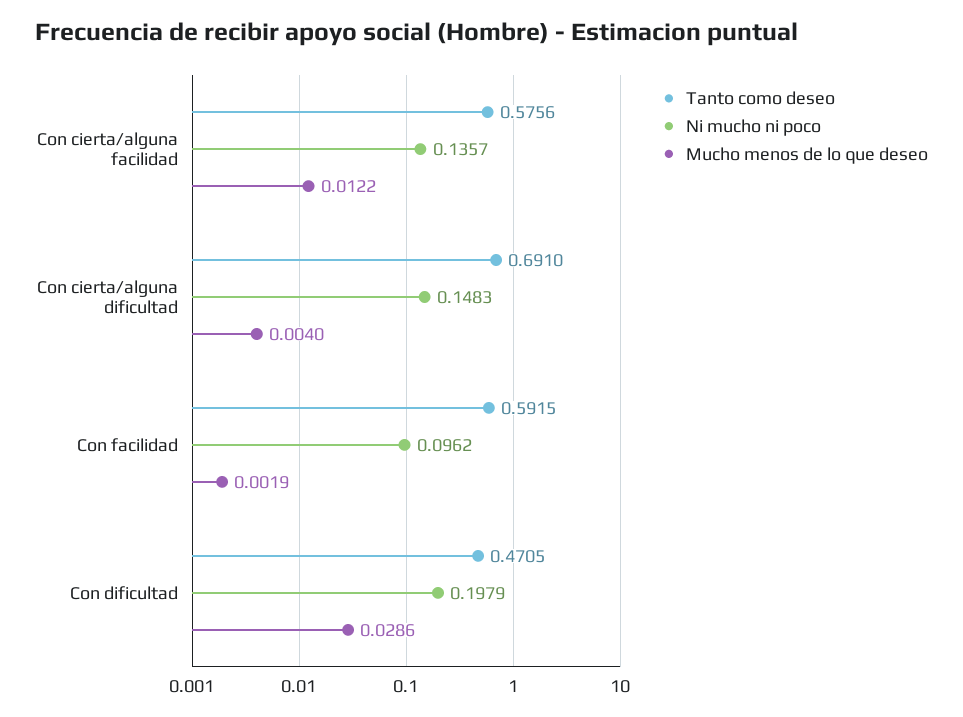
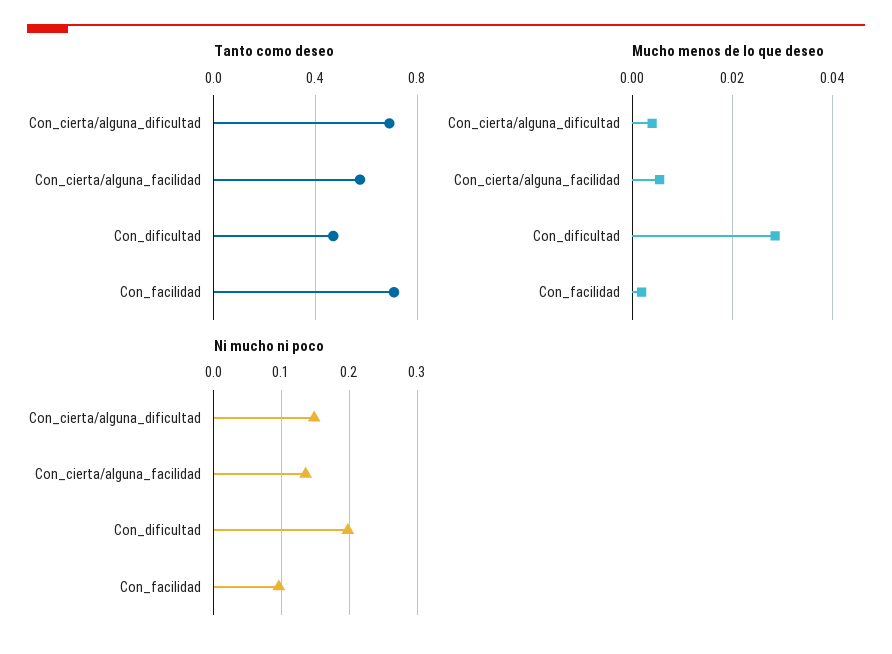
  {
    "Tanto como deseo": {
      "Con cierta/alguna facilidad": 0.5756,
      "Con cierta/alguna dificultad": 0.691,
-     "Con facilidad": 0.5915,
+     "Con facilidad": 0.7,
      "Con dificultad": 0.4705
    },
    "Ni mucho ni poco": {
      "Con cierta/alguna facilidad": 0.1357,
      "Con cierta/alguna dificultad": 0.1483,
      "Con facilidad": 0.0962,
      "Con dificultad": 0.1979
    },
    "Mucho menos de lo que deseo": {
-     "Con cierta/alguna facilidad": 0.0122,
+     "Con cierta/alguna facilidad": 0.006,
      "Con cierta/alguna dificultad": 0.004,
      "Con facilidad": 0.0019,
      "Con dificultad": 0.0286
    }
  }

